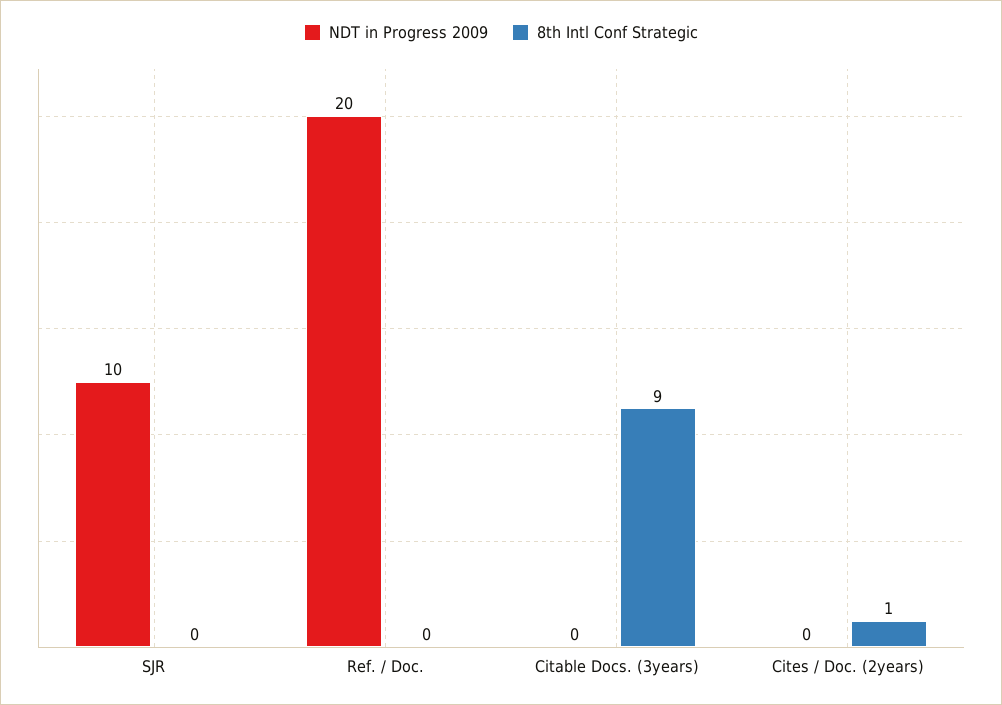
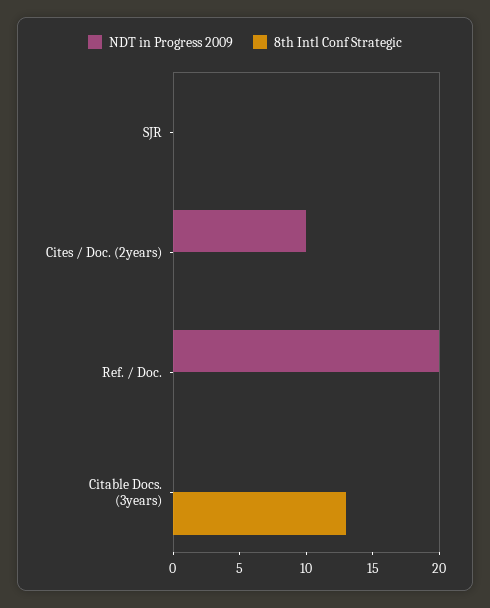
  {
    "NDT in Progress 2009": {
-     "SJR": 10,
+     "SJR": 0,
      "Ref. / Doc.": 20,
      "Citable Docs. (3years)": 0,
-     "Cites / Doc. (2years)": 0
+     "Cites / Doc. (2years)": 10
    },
    "8th Intl Conf Strategic": {
      "SJR": 0,
      "Ref. / Doc.": 0,
-     "Citable Docs. (3years)": 9,
+     "Citable Docs. (3years)": 13,
-     "Cites / Doc. (2years)": 1
+     "Cites / Doc. (2years)": 0
    }
  }

